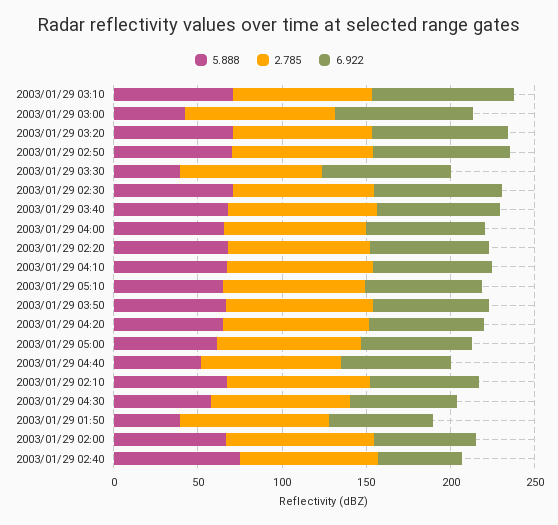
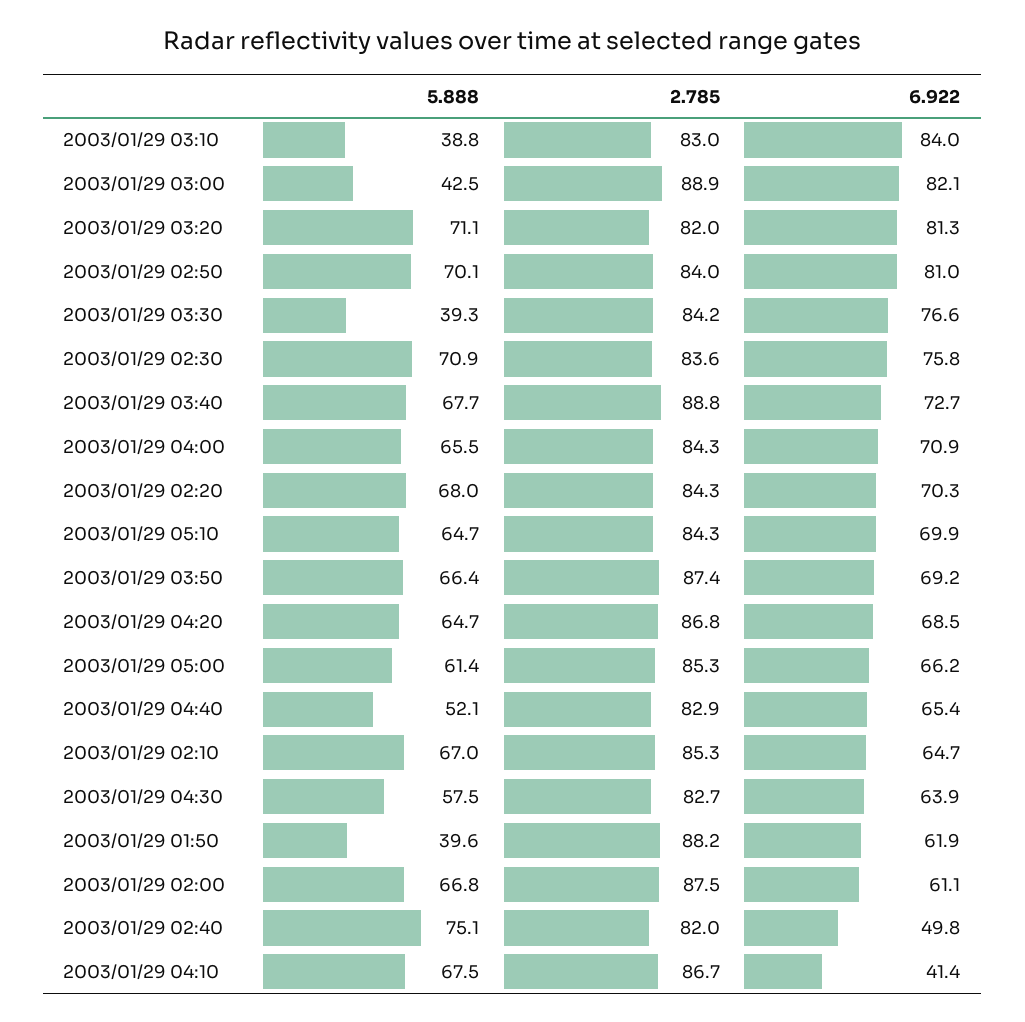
  {
    "5.888": {
-     "2003/01/29 03:10": 70,
+     "2003/01/29 03:10": 38.8,
      "2003/01/29 03:00": 42.5,
      "2003/01/29 03:20": 71.1,
      "2003/01/29 02:50": 70.1,
      "2003/01/29 03:30": 39.3,
      "2003/01/29 02:30": 70.9,
      "2003/01/29 03:40": 67.7,
      "2003/01/29 04:00": 65.5,
      "2003/01/29 02:20": 68,
      "2003/01/29 04:10": 67.5,
      "2003/01/29 05:10": 64.7,
      "2003/01/29 03:50": 66.4,
      "2003/01/29 04:20": 64.7,
      "2003/01/29 05:00": 61.4,
      "2003/01/29 04:40": 52.1,
      "2003/01/29 02:10": 67,
      "2003/01/29 04:30": 57.5,
      "2003/01/29 01:50": 39.6,
      "2003/01/29 02:00": 66.8,
      "2003/01/29 02:40": 75.1
    },
    "2.785": {
      "2003/01/29 03:10": 83,
      "2003/01/29 03:00": 88.9,
      "2003/01/29 03:20": 82,
      "2003/01/29 02:50": 84,
      "2003/01/29 03:30": 84.2,
      "2003/01/29 02:30": 83.6,
      "2003/01/29 03:40": 88.8,
      "2003/01/29 04:00": 84.3,
      "2003/01/29 02:20": 84.3,
      "2003/01/29 04:10": 86.7,
      "2003/01/29 05:10": 84.3,
      "2003/01/29 03:50": 87.4,
      "2003/01/29 04:20": 86.8,
      "2003/01/29 05:00": 85.3,
      "2003/01/29 04:40": 82.9,
      "2003/01/29 02:10": 85.3,
      "2003/01/29 04:30": 82.7,
      "2003/01/29 01:50": 88.2,
      "2003/01/29 02:00": 87.5,
      "2003/01/29 02:40": 82
    },
    "6.922": {
      "2003/01/29 03:10": 84,
      "2003/01/29 03:00": 82.1,
      "2003/01/29 03:20": 81.3,
      "2003/01/29 02:50": 81,
      "2003/01/29 03:30": 76.6,
      "2003/01/29 02:30": 75.8,
      "2003/01/29 03:40": 72.7,
      "2003/01/29 04:00": 70.9,
      "2003/01/29 02:20": 70.3,
-     "2003/01/29 04:10": 70,
+     "2003/01/29 04:10": 41.4,
      "2003/01/29 05:10": 69.9,
      "2003/01/29 03:50": 69.2,
      "2003/01/29 04:20": 68.5,
      "2003/01/29 05:00": 66.2,
      "2003/01/29 04:40": 65.4,
      "2003/01/29 02:10": 64.7,
      "2003/01/29 04:30": 63.9,
      "2003/01/29 01:50": 61.9,
      "2003/01/29 02:00": 61.1,
      "2003/01/29 02:40": 49.8
    }
  }

